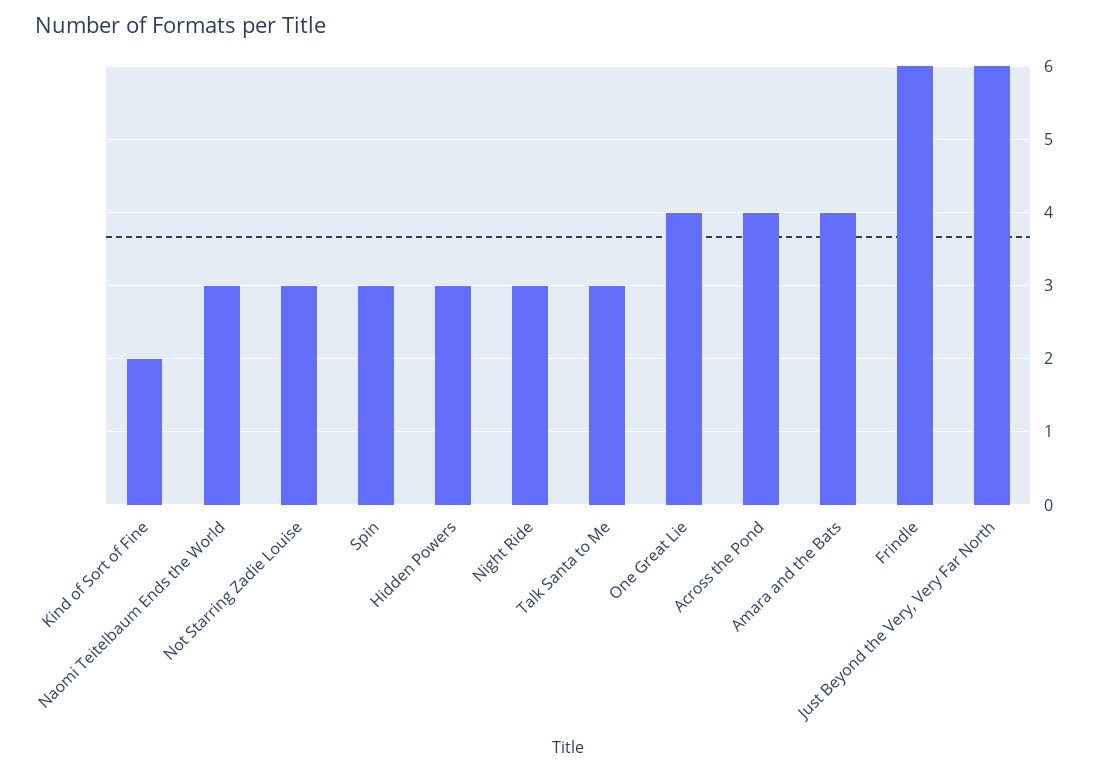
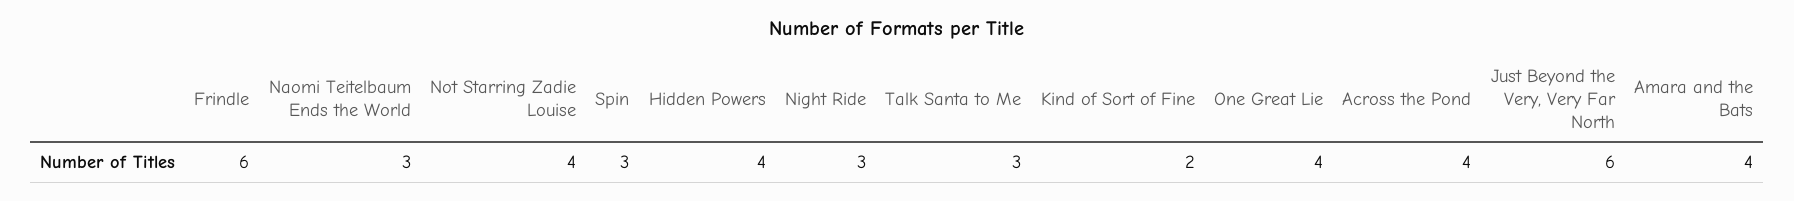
  {
    "Kind of Sort of Fine": 2,
    "Naomi Teitelbaum Ends the World": 3,
-   "Not Starring Zadie Louise": 3,
+   "Not Starring Zadie Louise": 4,
    "Spin": 3,
-   "Hidden Powers": 3,
+   "Hidden Powers": 4,
    "Night Ride": 3,
    "Talk Santa to Me": 3,
    "One Great Lie": 4,
    "Across the Pond": 4,
    "Amara and the Bats": 4,
    "Frindle": 6,
    "Just Beyond the Very, Very Far North": 6
  }

